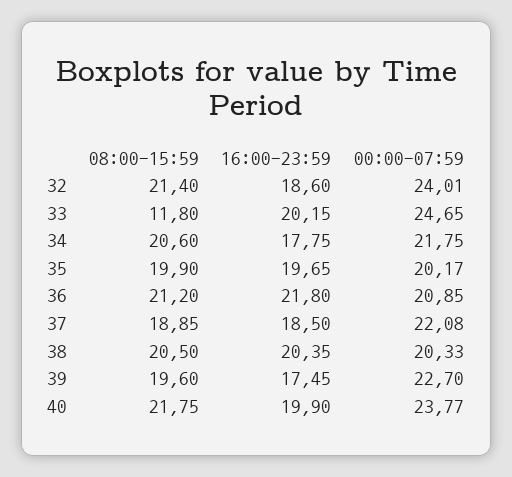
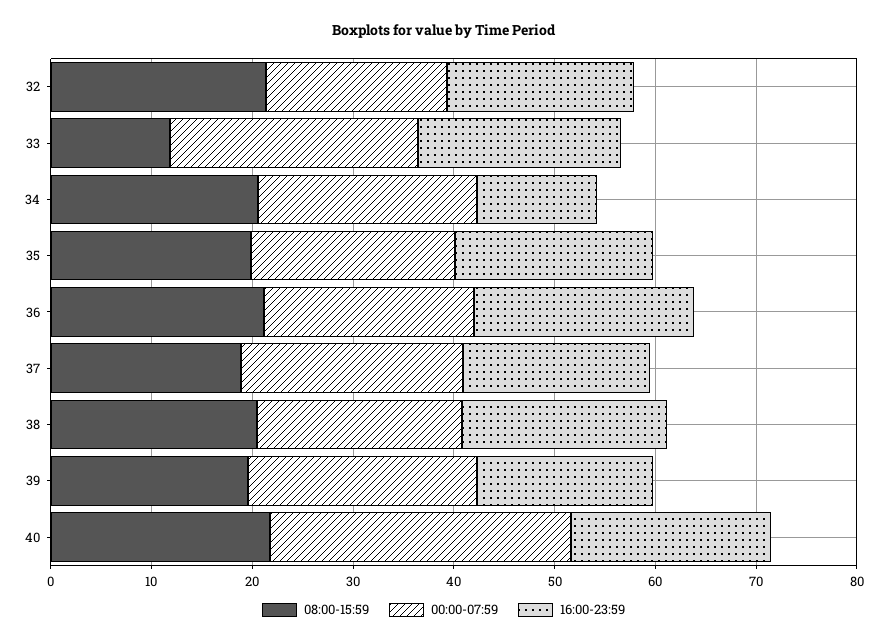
  {
    "08:00-15:59": {
      "32": 21.4,
      "33": 11.8,
      "34": 20.6,
      "35": 19.9,
      "36": 21.2,
      "37": 18.85,
      "38": 20.5,
      "39": 19.6,
      "40": 21.75
    },
    "16:00-23:59": {
      "32": 18.6,
      "33": 20.15,
-     "34": 17.75,
+     "34": 12,
      "35": 19.65,
      "36": 21.8,
      "37": 18.5,
      "38": 20.35,
      "39": 17.45,
      "40": 19.9
    },
    "00:00-07:59": {
-     "32": 24.01,
+     "32": 18,
      "33": 24.65,
      "34": 21.75,
      "35": 20.17,
      "36": 20.85,
      "37": 22.08,
      "38": 20.33,
      "39": 22.7,
-     "40": 23.77
+     "40": 30
    }
  }

